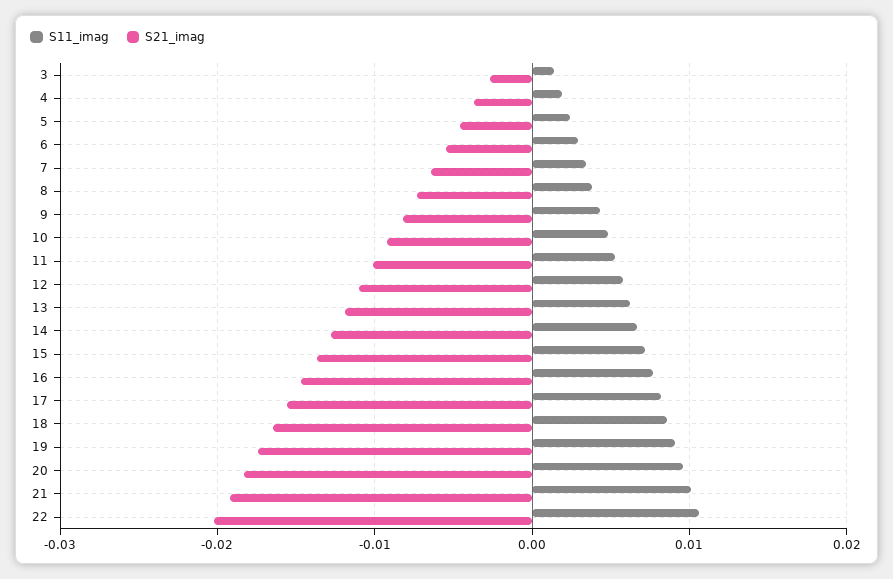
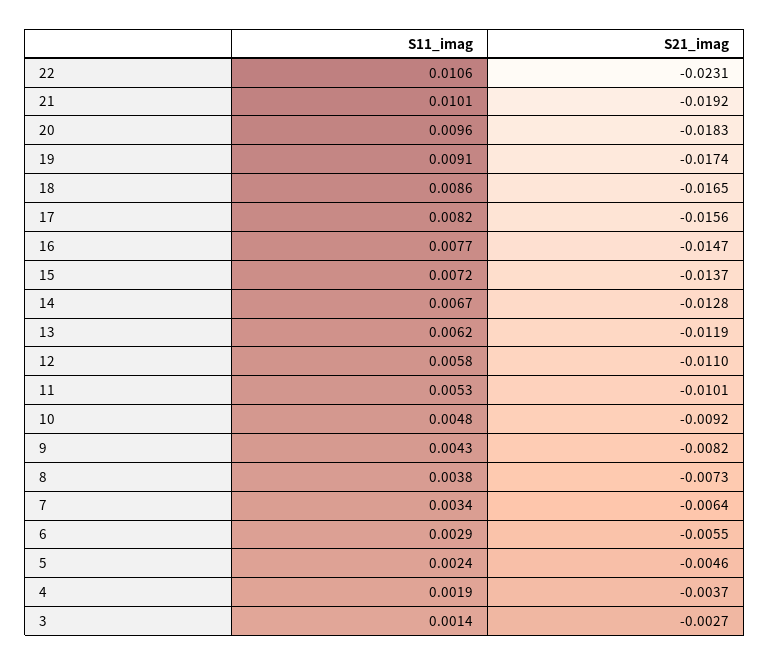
  {
    "S11_imag": {
      "3": 0.0014,
      "4": 0.0019,
      "5": 0.0024,
      "6": 0.0029,
      "7": 0.0034,
      "8": 0.0038,
      "9": 0.0043,
      "10": 0.0048,
      "11": 0.0053,
      "12": 0.0058,
      "13": 0.0062,
      "14": 0.0067,
      "15": 0.0072,
      "16": 0.0077,
      "17": 0.0082,
      "18": 0.0086,
      "19": 0.0091,
      "20": 0.0096,
      "21": 0.0101,
      "22": 0.0106
    },
    "S21_imag": {
      "3": -0.0027,
      "4": -0.0037,
      "5": -0.0046,
      "6": -0.0055,
      "7": -0.0064,
      "8": -0.0073,
      "9": -0.0082,
      "10": -0.0092,
      "11": -0.0101,
      "12": -0.011,
      "13": -0.0119,
      "14": -0.0128,
      "15": -0.0137,
      "16": -0.0147,
      "17": -0.0156,
      "18": -0.0165,
      "19": -0.0174,
      "20": -0.0183,
      "21": -0.0192,
-     "22": -0.02
+     "22": -0.0231
    }
  }

